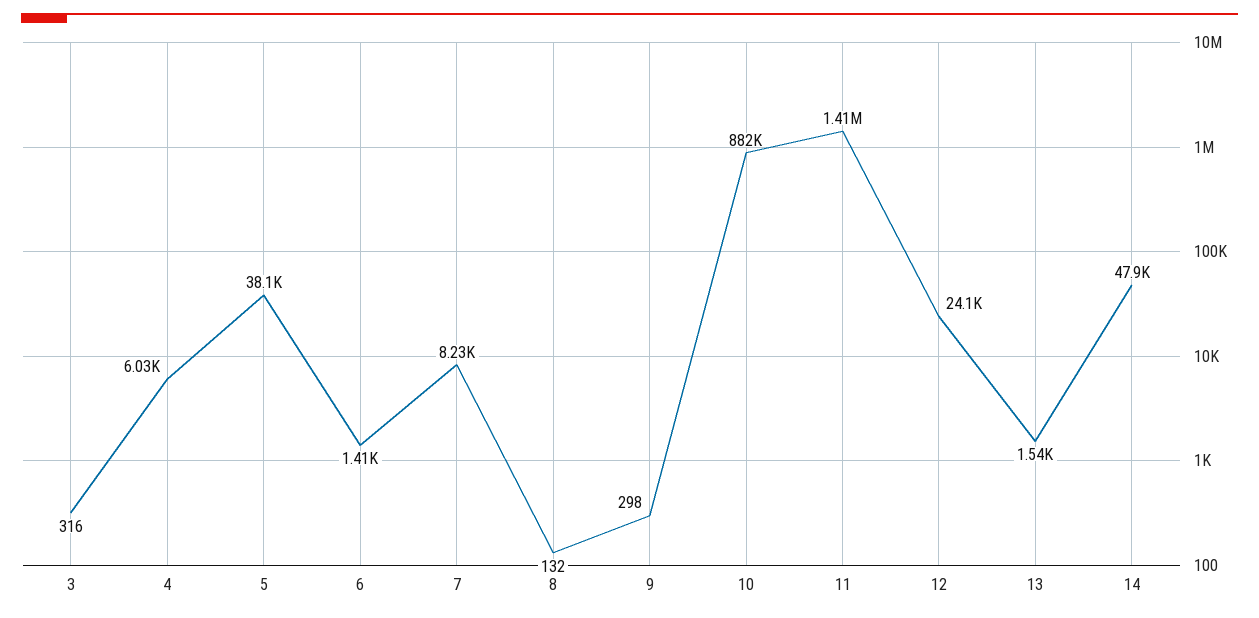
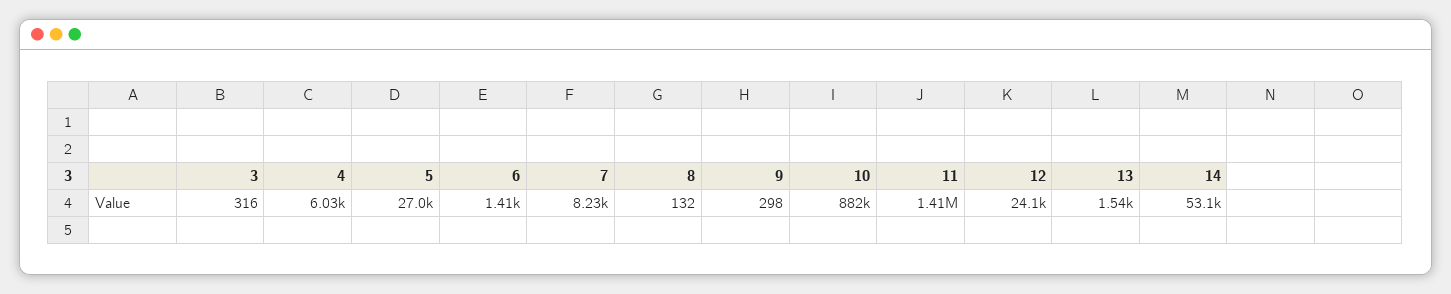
  {
    "3": 316,
    "4": 6030,
-   "5": 38100,
+   "5": 27000,
    "6": 1410,
    "7": 8230,
    "8": 132,
    "9": 298,
    "10": 882000,
    "11": 1410000,
    "12": 24100,
    "13": 1540,
-   "14": 47900
+   "14": 53100
  }

